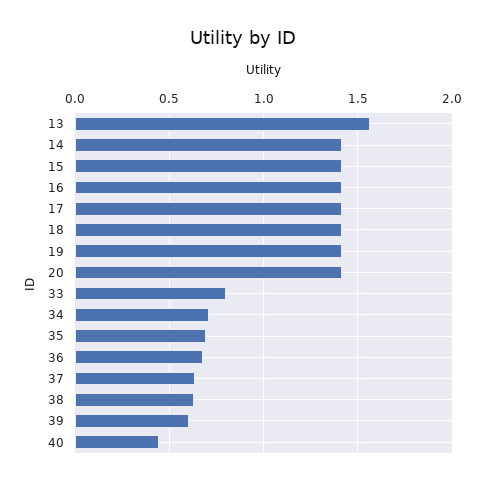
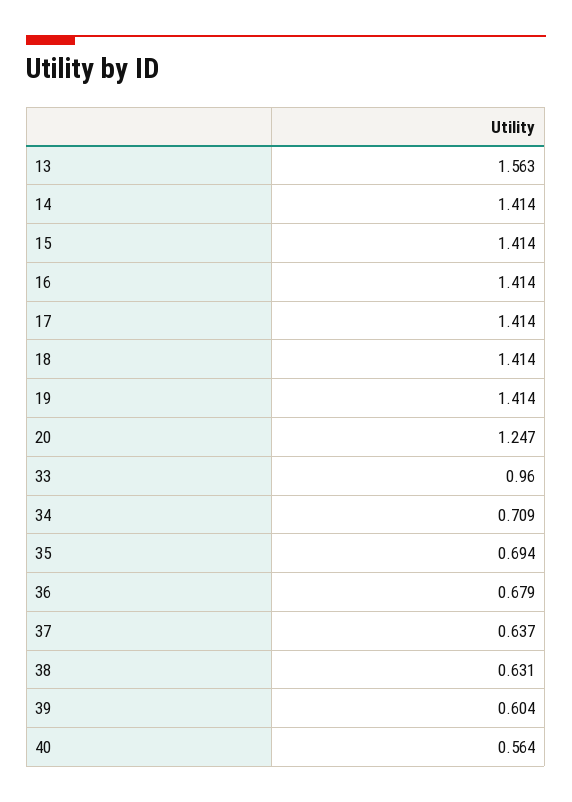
  {
    "13": 1.563,
    "14": 1.414,
    "15": 1.414,
    "16": 1.414,
    "17": 1.414,
    "18": 1.414,
    "19": 1.414,
-   "20": 1.4,
+   "20": 1.247,
-   "33": 0.8,
+   "33": 0.96,
    "34": 0.709,
    "35": 0.694,
    "36": 0.679,
    "37": 0.637,
    "38": 0.631,
    "39": 0.604,
-   "40": 0.45
+   "40": 0.564
  }

